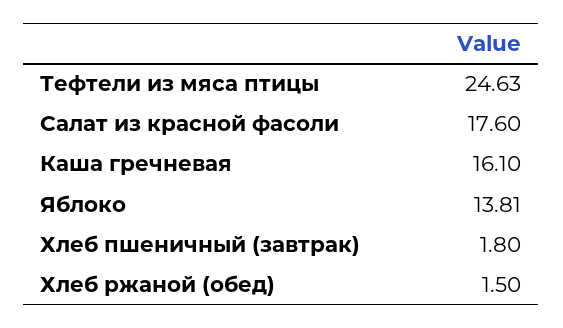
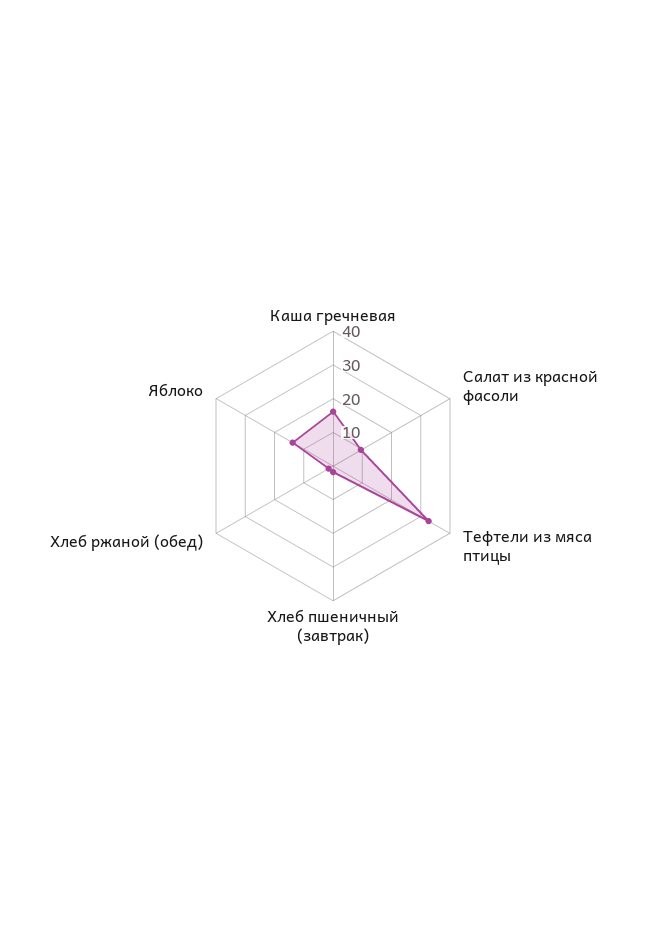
  {
-   "Тефтели из мяса птицы": 24.63,
+   "Тефтели из мяса птицы": 32.5,
-   "Салат из красной фасоли": 17.6,
+   "Салат из красной фасоли": 10,
    "Каша гречневая": 16.1,
    "Яблоко": 13.81,
    "Хлеб пшеничный (завтрак)": 1.8,
    "Хлеб ржаной (обед)": 1.5
  }

